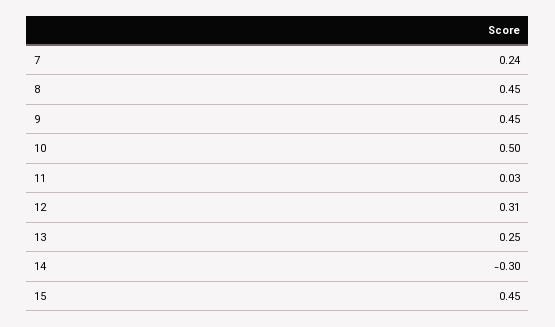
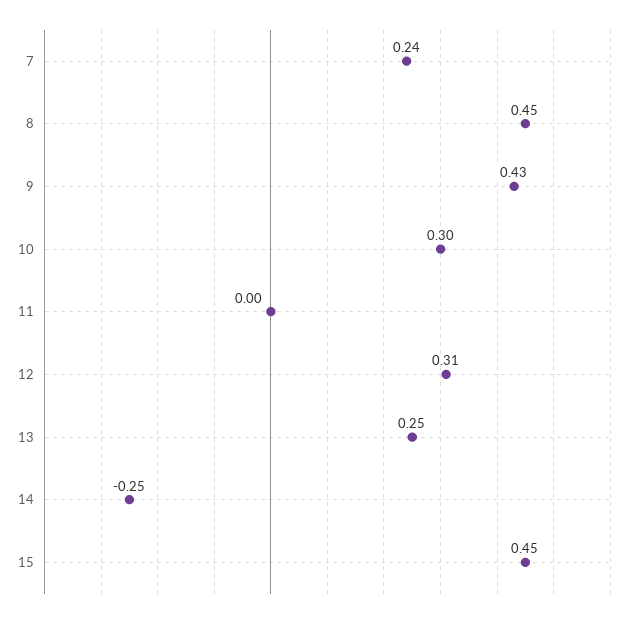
  {
    "7": 0.24,
    "8": 0.45,
-   "9": 0.45,
+   "9": 0.43,
-   "10": 0.5,
+   "10": 0.3,
-   "11": 0.03,
+   "11": 0,
    "12": 0.31,
    "13": 0.25,
-   "14": -0.3,
+   "14": -0.25,
    "15": 0.45
  }

